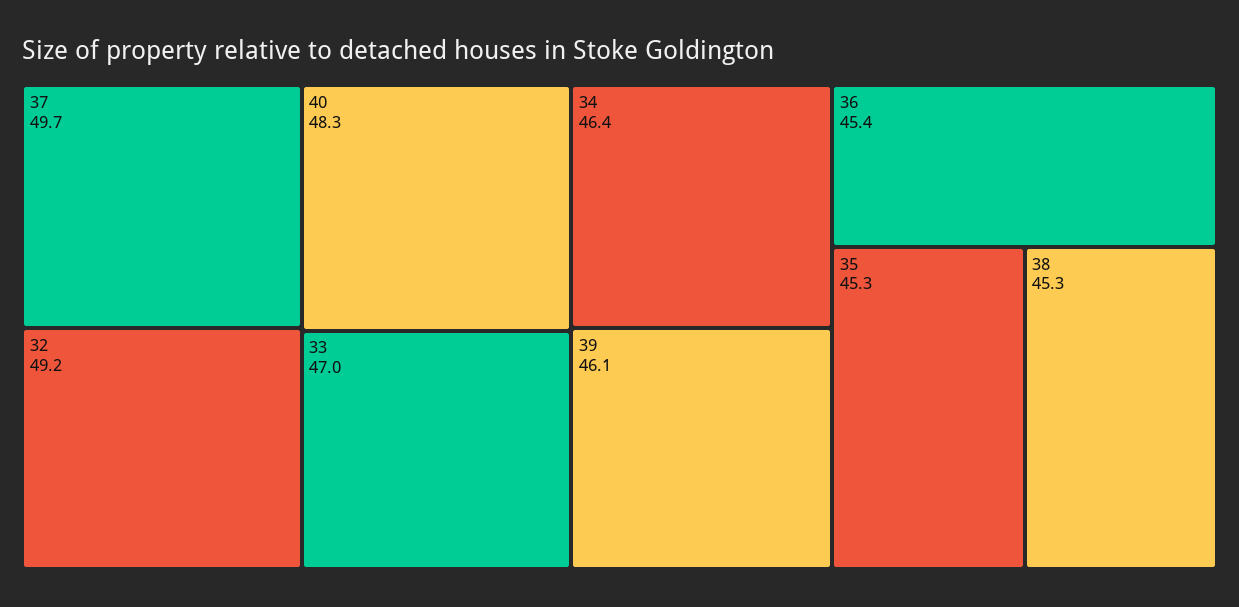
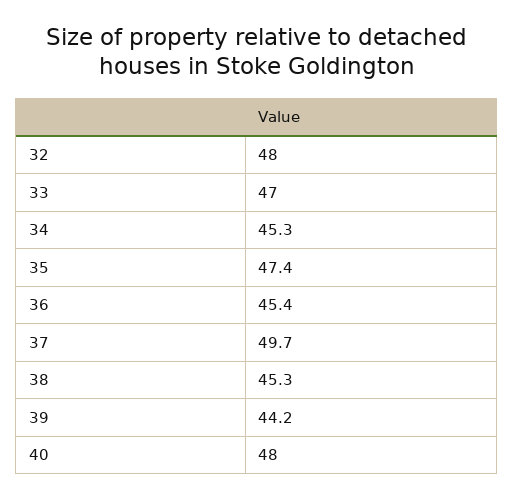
  {
    "37": 49.7,
-   "32": 49.2,
+   "32": 48,
-   "40": 48.3,
+   "40": 48,
    "33": 47,
-   "34": 46.4,
+   "34": 45.3,
-   "39": 46.1,
+   "39": 44.2,
    "36": 45.4,
-   "35": 45.3,
+   "35": 47.4,
    "38": 45.3
  }

